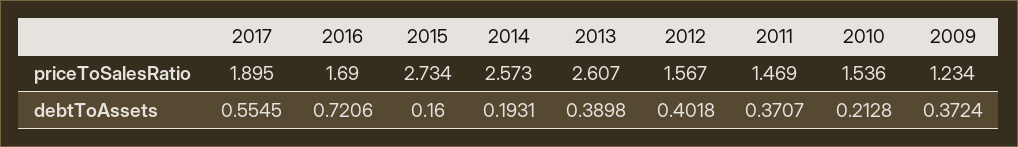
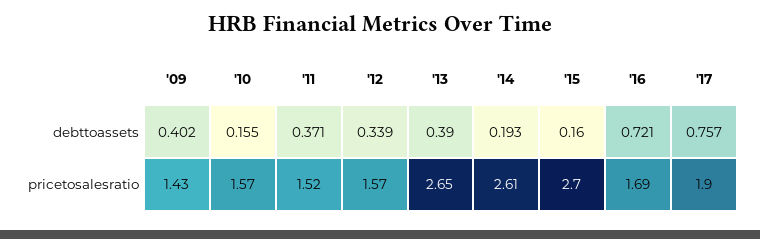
  {
    "2017": {
      "priceToSalesRatio": 1.895,
-     "debtToAssets": 0.5545
+     "debtToAssets": 0.757
    },
    "2016": {
      "priceToSalesRatio": 1.69,
      "debtToAssets": 0.7206
    },
    "2015": {
-     "priceToSalesRatio": 2.734,
+     "priceToSalesRatio": 2.7,
      "debtToAssets": 0.16
    },
    "2014": {
-     "priceToSalesRatio": 2.573,
+     "priceToSalesRatio": 2.61,
      "debtToAssets": 0.1931
    },
    "2013": {
-     "priceToSalesRatio": 2.607,
+     "priceToSalesRatio": 2.65,
      "debtToAssets": 0.3898
    },
    "2012": {
      "priceToSalesRatio": 1.567,
-     "debtToAssets": 0.4018
+     "debtToAssets": 0.339
    },
    "2011": {
-     "priceToSalesRatio": 1.469,
+     "priceToSalesRatio": 1.52,
      "debtToAssets": 0.3707
    },
    "2010": {
-     "priceToSalesRatio": 1.536,
+     "priceToSalesRatio": 1.57,
-     "debtToAssets": 0.2128
+     "debtToAssets": 0.155
    },
    "2009": {
-     "priceToSalesRatio": 1.234,
+     "priceToSalesRatio": 1.43,
-     "debtToAssets": 0.3724
+     "debtToAssets": 0.402
    }
  }

